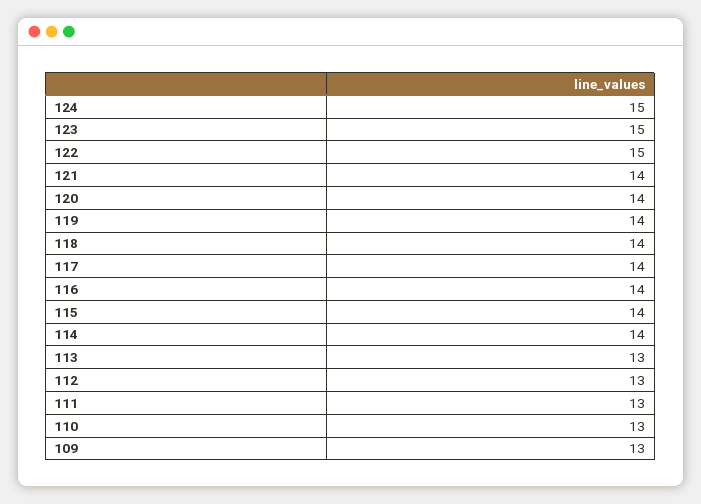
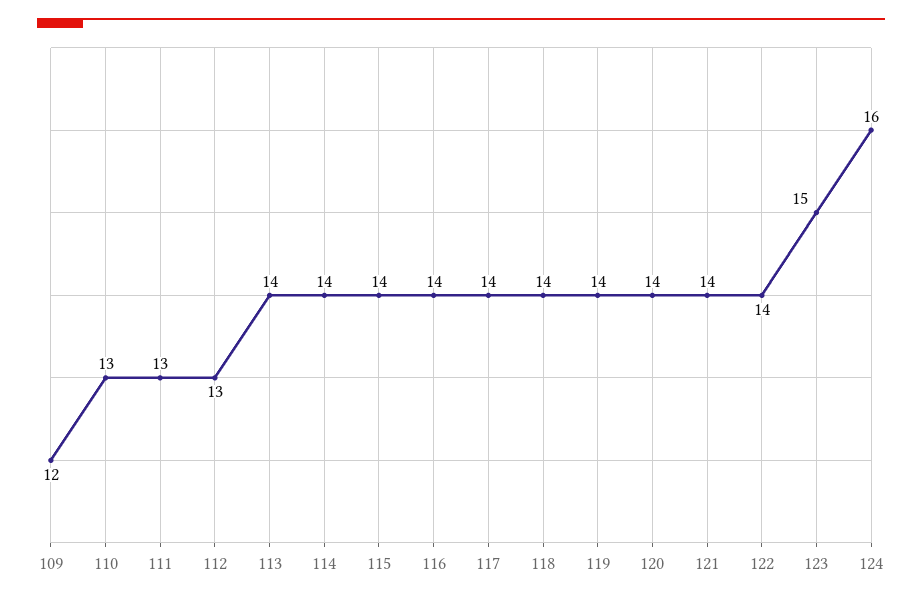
  {
-   "124": 15,
+   "124": 16,
    "123": 15,
-   "122": 15,
+   "122": 14,
    "121": 14,
    "120": 14,
    "119": 14,
    "118": 14,
    "117": 14,
    "116": 14,
    "115": 14,
    "114": 14,
-   "113": 13,
+   "113": 14,
    "112": 13,
    "111": 13,
    "110": 13,
-   "109": 13
+   "109": 12
  }

